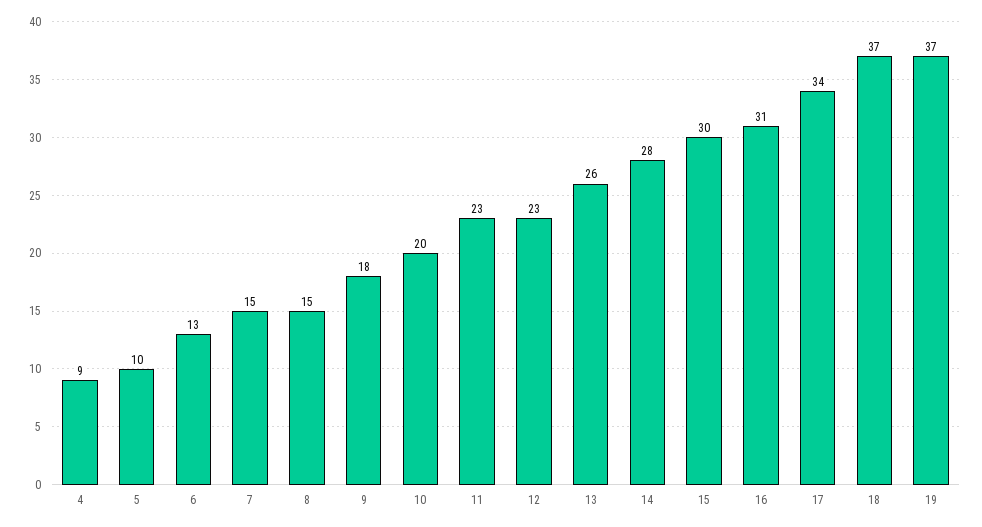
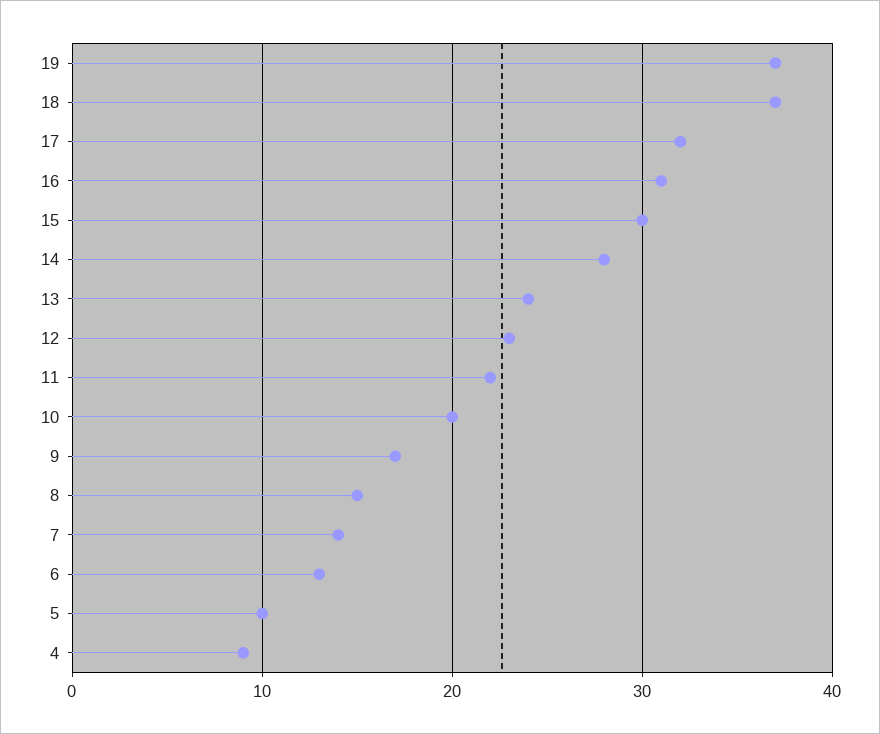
  {
    "4": 9,
    "5": 10,
    "6": 13,
-   "7": 15,
+   "7": 14,
    "8": 15,
-   "9": 18,
+   "9": 17,
    "10": 20,
-   "11": 23,
+   "11": 22,
    "12": 23,
-   "13": 26,
+   "13": 24,
    "14": 28,
    "15": 30,
    "16": 31,
-   "17": 34,
+   "17": 32,
    "18": 37,
    "19": 37
  }

